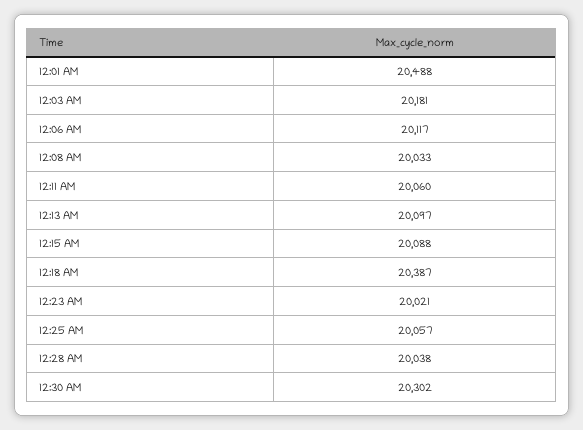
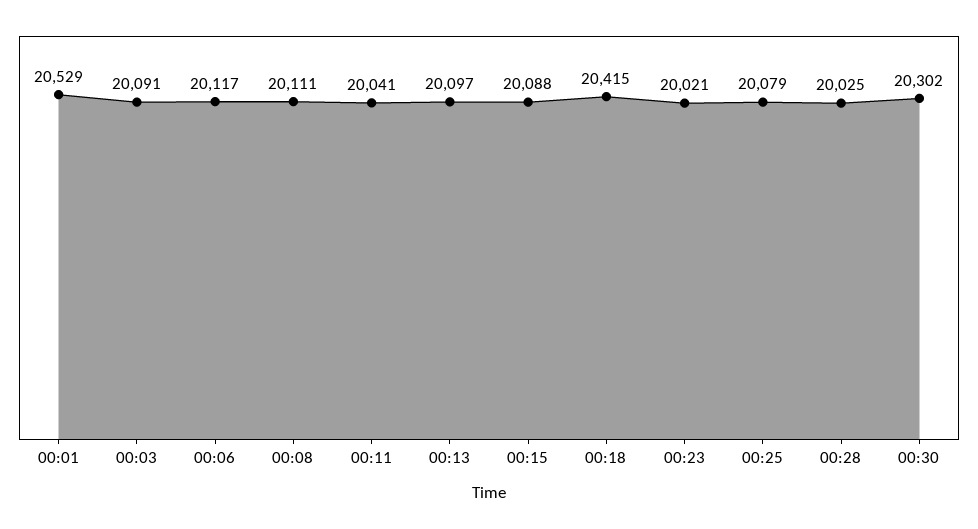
  {
-   "12:01 AM": 20488,
+   "12:01 AM": 20529,
-   "12:03 AM": 20181,
+   "12:03 AM": 20091,
    "12:06 AM": 20117,
-   "12:08 AM": 20033,
+   "12:08 AM": 20111,
-   "12:11 AM": 20060,
+   "12:11 AM": 20041,
    "12:13 AM": 20097,
    "12:15 AM": 20088,
-   "12:18 AM": 20387,
+   "12:18 AM": 20415,
    "12:23 AM": 20021,
-   "12:25 AM": 20057,
+   "12:25 AM": 20079,
-   "12:28 AM": 20038,
+   "12:28 AM": 20025,
    "12:30 AM": 20302
  }

